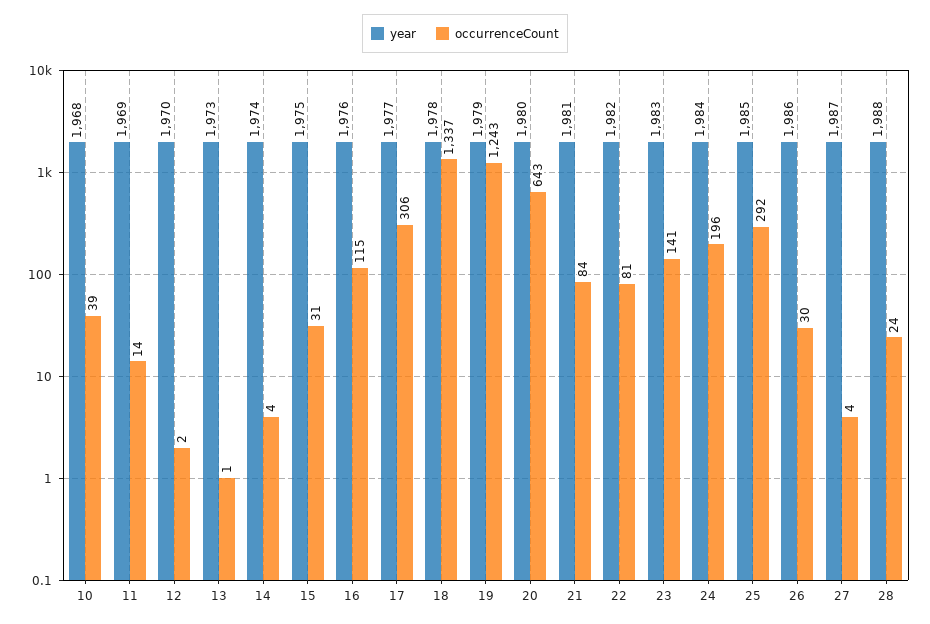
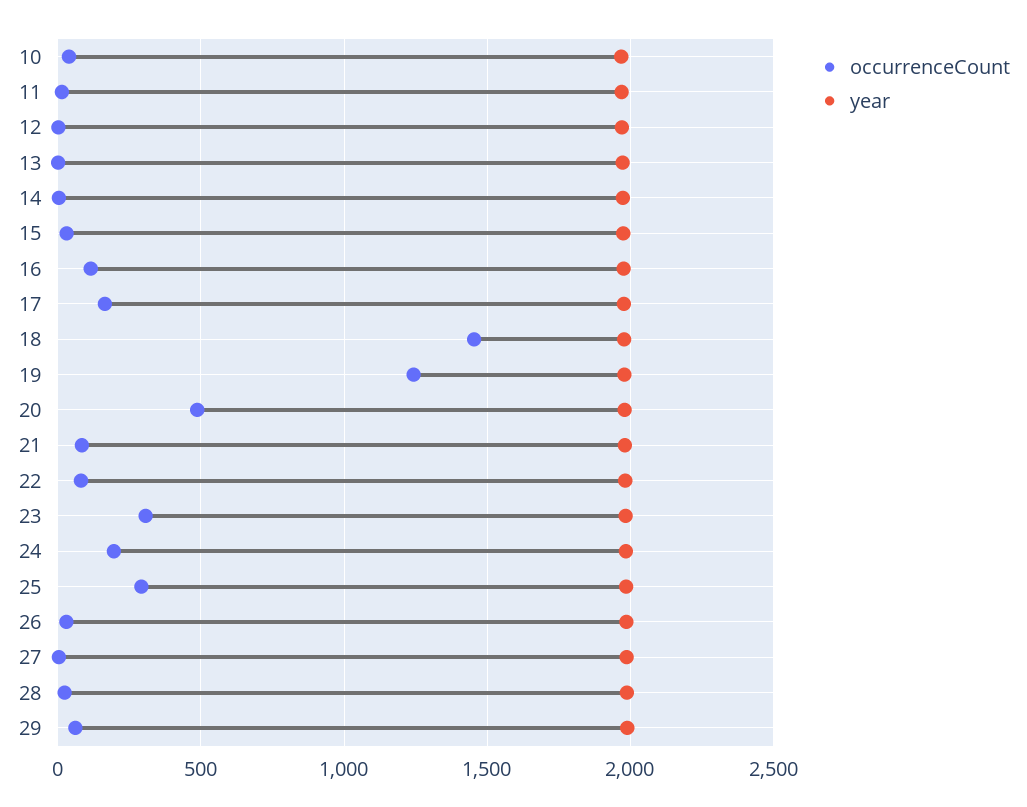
  {
    "year": {
      "10": 1968,
      "11": 1969,
      "12": 1970,
      "13": 1973,
      "14": 1974,
      "15": 1975,
      "16": 1976,
      "17": 1977,
      "18": 1978,
      "19": 1979,
      "20": 1980,
      "21": 1981,
      "22": 1982,
      "23": 1983,
      "24": 1984,
      "25": 1985,
      "26": 1986,
      "27": 1987,
-     "28": 1988
+     "28": 1988,
+     "29": 2000
    },
    "occurrenceCount": {
      "10": 39,
      "11": 14,
      "12": 2,
      "13": 1,
      "14": 4,
      "15": 31,
      "16": 115,
-     "17": 306,
+     "17": 150,
-     "18": 1337,
+     "18": 1450,
      "19": 1243,
-     "20": 643,
+     "20": 500,
      "21": 84,
      "22": 81,
-     "23": 141,
+     "23": 300,
      "24": 196,
      "25": 292,
      "26": 30,
      "27": 4,
-     "28": 24
+     "28": 24,
+     "29": 50
    }
  }

